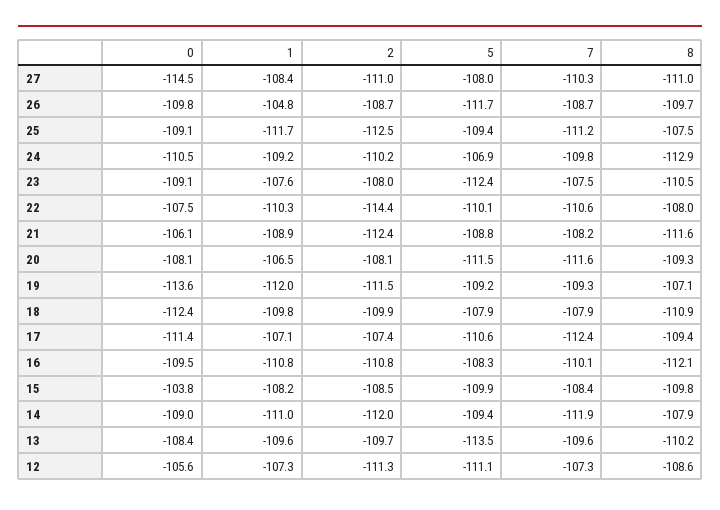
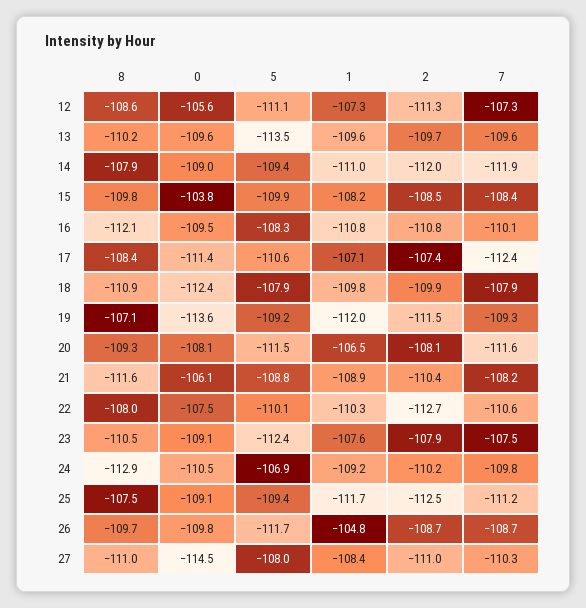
  {
    "0": {
      "27": -114.5,
      "26": -109.8,
      "25": -109.1,
      "24": -110.5,
      "23": -109.1,
      "22": -107.5,
      "21": -106.1,
      "20": -108.1,
      "19": -113.6,
      "18": -112.4,
      "17": -111.4,
      "16": -109.5,
      "15": -103.8,
      "14": -109,
-     "13": -108.4,
+     "13": -109.6,
      "12": -105.6
    },
    "1": {
      "27": -108.4,
      "26": -104.8,
      "25": -111.7,
      "24": -109.2,
      "23": -107.6,
      "22": -110.3,
      "21": -108.9,
      "20": -106.5,
      "19": -112,
      "18": -109.8,
      "17": -107.1,
      "16": -110.8,
      "15": -108.2,
      "14": -111,
      "13": -109.6,
      "12": -107.3
    },
    "2": {
      "27": -111,
      "26": -108.7,
      "25": -112.5,
      "24": -110.2,
-     "23": -108,
+     "23": -107.9,
-     "22": -114.4,
+     "22": -112.7,
-     "21": -112.4,
+     "21": -110.4,
      "20": -108.1,
      "19": -111.5,
      "18": -109.9,
      "17": -107.4,
      "16": -110.8,
      "15": -108.5,
      "14": -112,
      "13": -109.7,
      "12": -111.3
    },
    "5": {
      "27": -108,
      "26": -111.7,
      "25": -109.4,
      "24": -106.9,
      "23": -112.4,
      "22": -110.1,
      "21": -108.8,
      "20": -111.5,
      "19": -109.2,
      "18": -107.9,
      "17": -110.6,
      "16": -108.3,
      "15": -109.9,
      "14": -109.4,
      "13": -113.5,
      "12": -111.1
    },
    "7": {
      "27": -110.3,
      "26": -108.7,
      "25": -111.2,
      "24": -109.8,
      "23": -107.5,
      "22": -110.6,
      "21": -108.2,
      "20": -111.6,
      "19": -109.3,
      "18": -107.9,
      "17": -112.4,
      "16": -110.1,
      "15": -108.4,
      "14": -111.9,
      "13": -109.6,
      "12": -107.3
    },
    "8": {
      "27": -111,
      "26": -109.7,
      "25": -107.5,
      "24": -112.9,
      "23": -110.5,
      "22": -108,
      "21": -111.6,
      "20": -109.3,
      "19": -107.1,
      "18": -110.9,
-     "17": -109.4,
+     "17": -108.4,
      "16": -112.1,
      "15": -109.8,
      "14": -107.9,
      "13": -110.2,
      "12": -108.6
    }
  }

